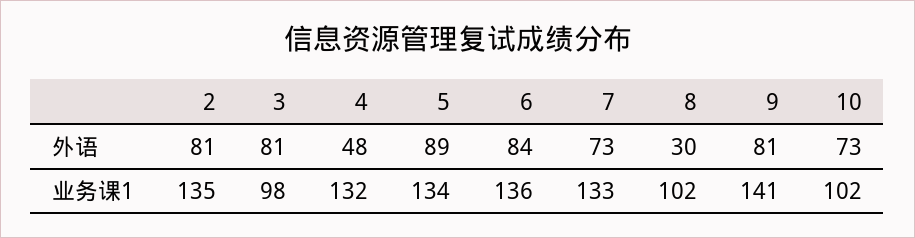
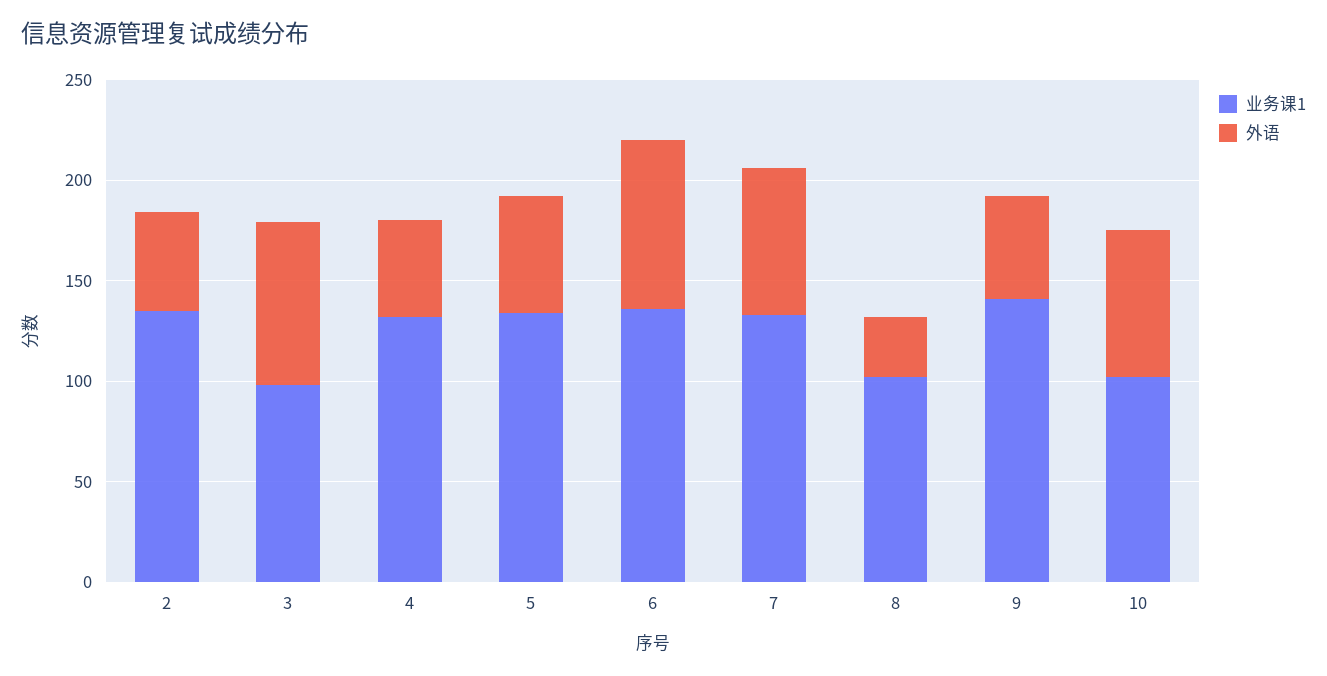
  {
    "外语": {
-     "2": 81,
+     "2": 50,
      "3": 81,
      "4": 48,
-     "5": 89,
+     "5": 60,
      "6": 84,
      "7": 73,
      "8": 30,
-     "9": 81,
+     "9": 50,
      "10": 73
    },
    "业务课1": {
      "2": 135,
      "3": 98,
      "4": 132,
      "5": 134,
      "6": 136,
      "7": 133,
      "8": 102,
      "9": 141,
      "10": 102
    }
  }

